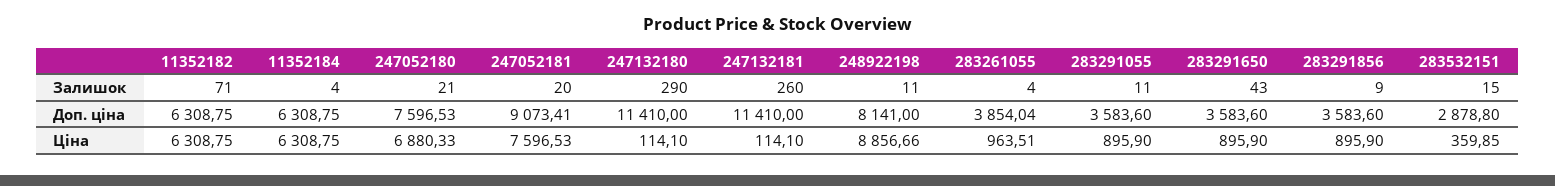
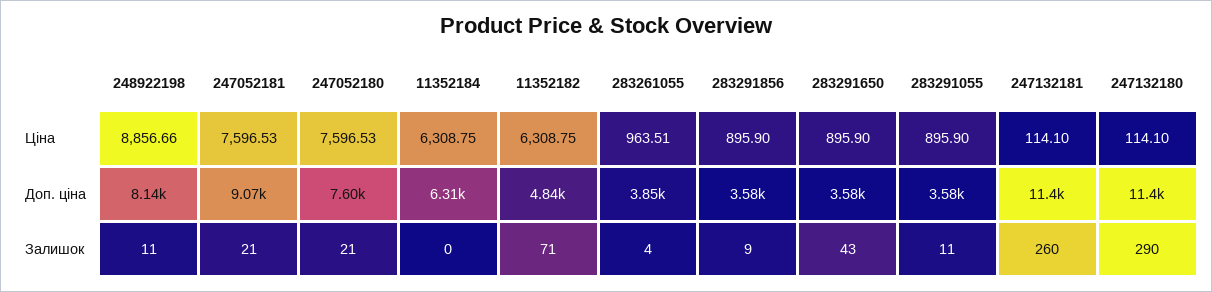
  {
    "11352182": {
      "Залишок": 71,
-     "Доп. ціна": 6308.75,
+     "Доп. ціна": 4840,
      "Ціна": 6308.75
    },
    "11352184": {
-     "Залишок": 4,
+     "Залишок": 0,
      "Доп. ціна": 6308.75,
      "Ціна": 6308.75
    },
    "247052180": {
      "Залишок": 21,
      "Доп. ціна": 7596.53,
-     "Ціна": 6880.33
+     "Ціна": 7596.53
    },
    "247052181": {
-     "Залишок": 20,
+     "Залишок": 21,
      "Доп. ціна": 9073.41,
      "Ціна": 7596.53
    },
    "247132180": {
      "Залишок": 290,
      "Доп. ціна": 11410,
      "Ціна": 114.1
    },
    "247132181": {
      "Залишок": 260,
      "Доп. ціна": 11410,
      "Ціна": 114.1
    },
    "248922198": {
      "Залишок": 11,
      "Доп. ціна": 8141,
      "Ціна": 8856.66
    },
    "283261055": {
      "Залишок": 4,
      "Доп. ціна": 3854.04,
      "Ціна": 963.51
    },
    "283291055": {
      "Залишок": 11,
      "Доп. ціна": 3583.6,
      "Ціна": 895.9
    },
    "283291650": {
      "Залишок": 43,
      "Доп. ціна": 3583.6,
      "Ціна": 895.9
    },
    "283291856": {
      "Залишок": 9,
      "Доп. ціна": 3583.6,
      "Ціна": 895.9
-   },
+   }
-   "283532151": {
-     "Залишок": 15,
-     "Доп. ціна": 2878.8,
-     "Ціна": 359.85
-   }
  }

